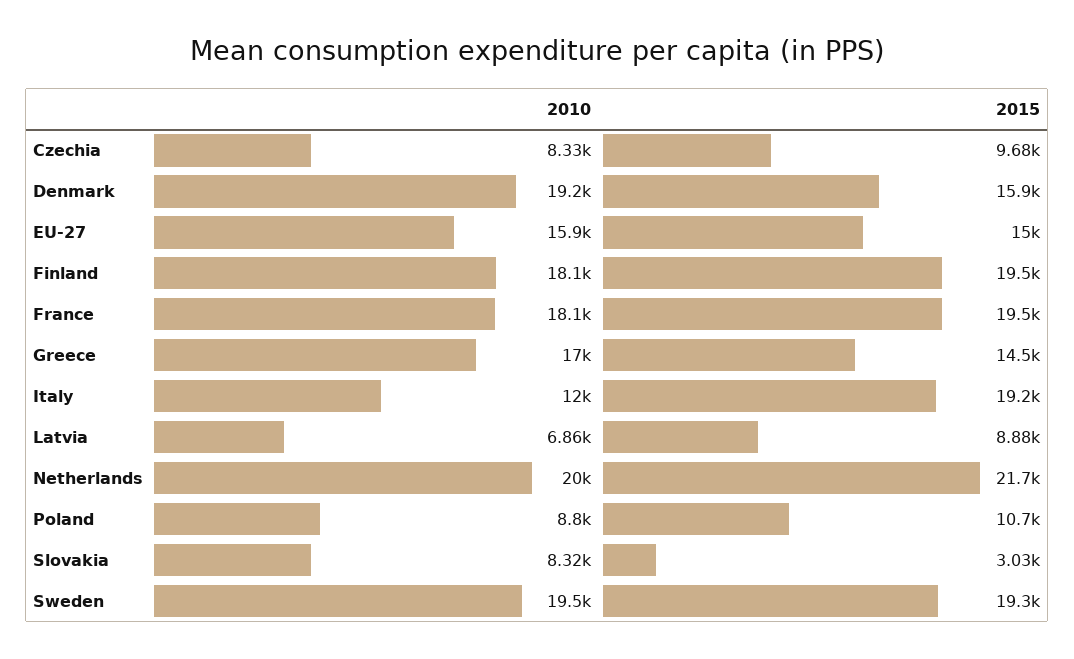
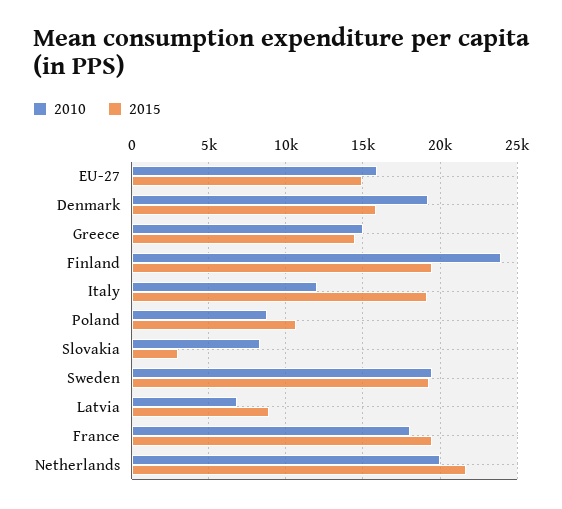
  {
    "2010": {
-     "Czechia": 8330,
      "Denmark": 19200,
      "EU-27": 15900,
-     "Finland": 18100,
+     "Finland": 24000,
      "France": 18100,
-     "Greece": 17000,
+     "Greece": 15000,
      "Italy": 12000,
      "Latvia": 6860,
      "Netherlands": 20000,
      "Poland": 8800,
      "Slovakia": 8320,
      "Sweden": 19500
    },
    "2015": {
-     "Czechia": 9680,
      "Denmark": 15900,
      "EU-27": 15000,
      "Finland": 19500,
      "France": 19500,
      "Greece": 14500,
      "Italy": 19200,
      "Latvia": 8880,
      "Netherlands": 21700,
      "Poland": 10700,
      "Slovakia": 3030,
      "Sweden": 19300
    }
  }

